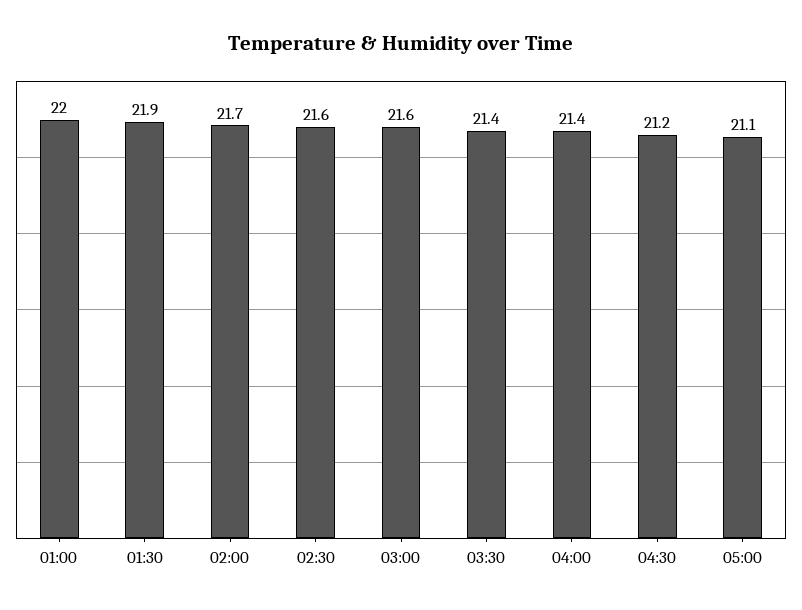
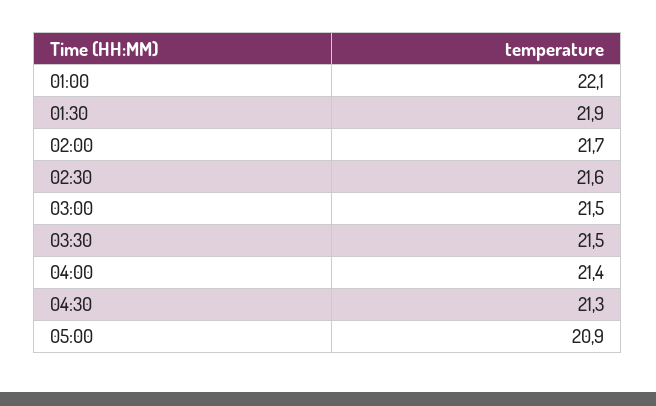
  {
-   "01:00": 22,
+   "01:00": 22.1,
    "01:30": 21.9,
    "02:00": 21.7,
    "02:30": 21.6,
-   "03:00": 21.6,
+   "03:00": 21.5,
-   "03:30": 21.4,
+   "03:30": 21.5,
    "04:00": 21.4,
-   "04:30": 21.2,
+   "04:30": 21.3,
-   "05:00": 21.1
+   "05:00": 20.9
  }

